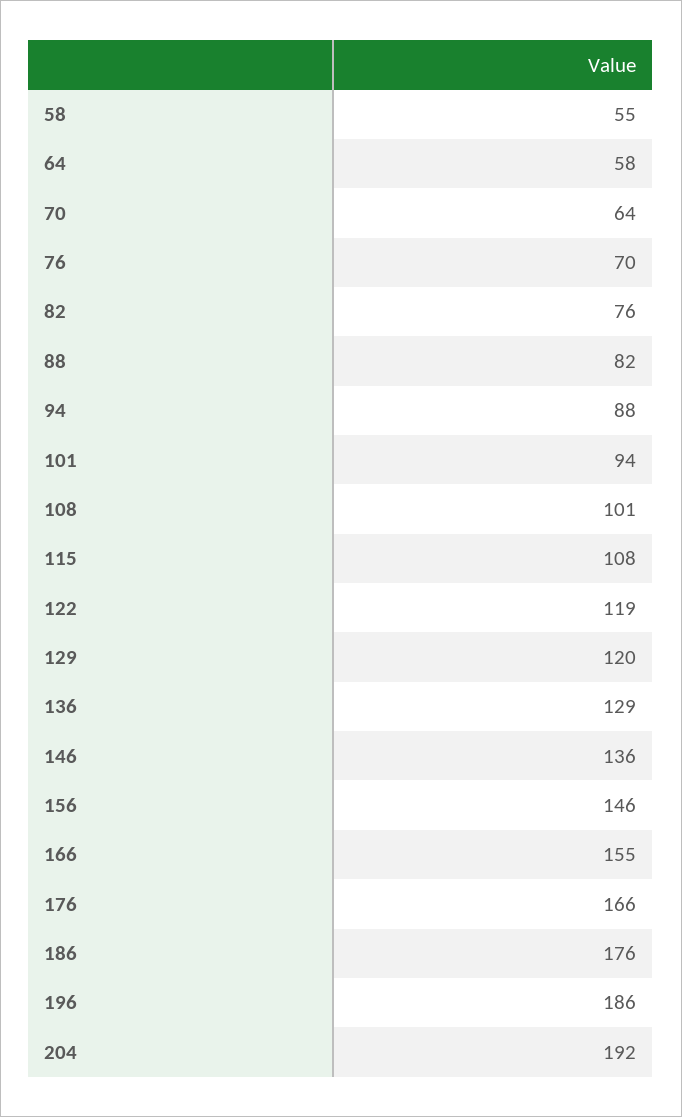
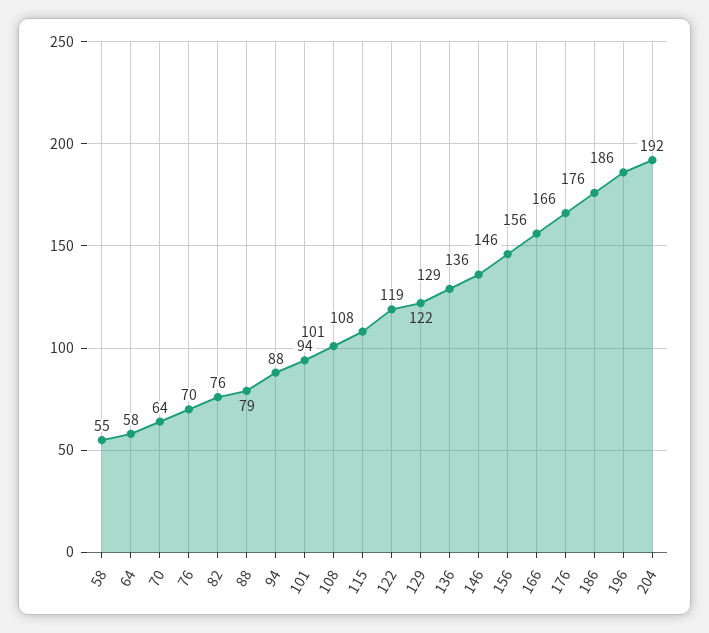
  {
    "58": 55,
    "64": 58,
    "70": 64,
    "76": 70,
    "82": 76,
-   "88": 82,
+   "88": 79,
    "94": 88,
    "101": 94,
    "108": 101,
    "115": 108,
    "122": 119,
-   "129": 120,
+   "129": 122,
    "136": 129,
    "146": 136,
    "156": 146,
-   "166": 155,
+   "166": 156,
    "176": 166,
    "186": 176,
    "196": 186,
    "204": 192
  }

